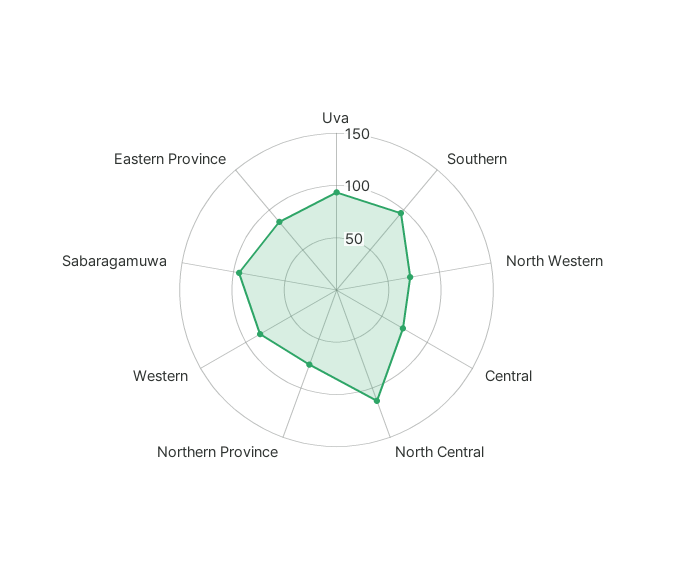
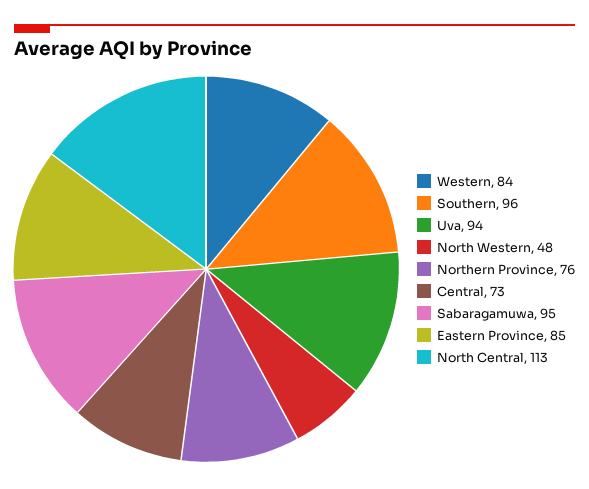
  {
    "Uva": 94,
    "Southern": 96,
-   "North Western": 70,
+   "North Western": 48,
    "Central": 73,
    "North Central": 113,
    "Northern Province": 76,
    "Western": 84,
    "Sabaragamuwa": 95,
    "Eastern Province": 85
  }

